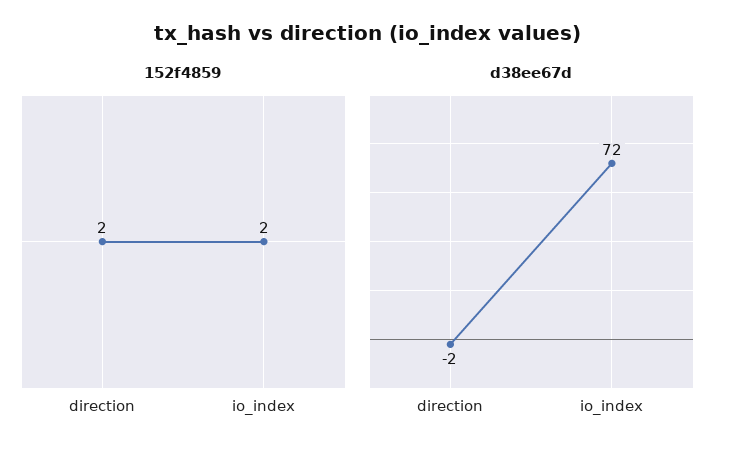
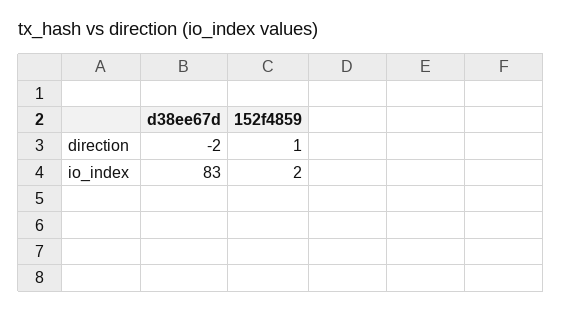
  {
    "152f4859": {
-     "direction": 2,
+     "direction": 1,
      "io_index": 2
    },
    "d38ee67d": {
      "direction": -2,
-     "io_index": 72
+     "io_index": 83
    }
  }

